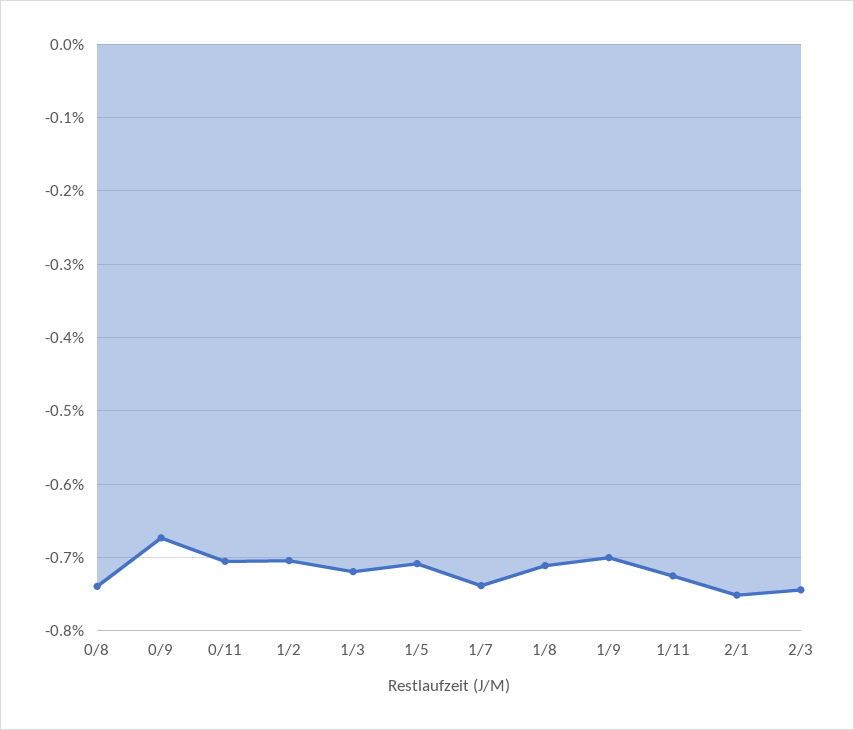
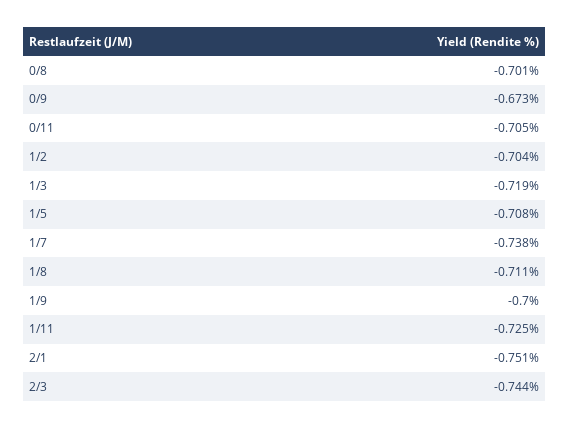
  {
-   "0/8": -0.74,
+   "0/8": -0.701,
    "0/9": -0.673,
    "0/11": -0.705,
    "1/2": -0.704,
    "1/3": -0.719,
    "1/5": -0.708,
    "1/7": -0.738,
    "1/8": -0.711,
    "1/9": -0.7,
    "1/11": -0.725,
    "2/1": -0.751,
    "2/3": -0.744
  }

